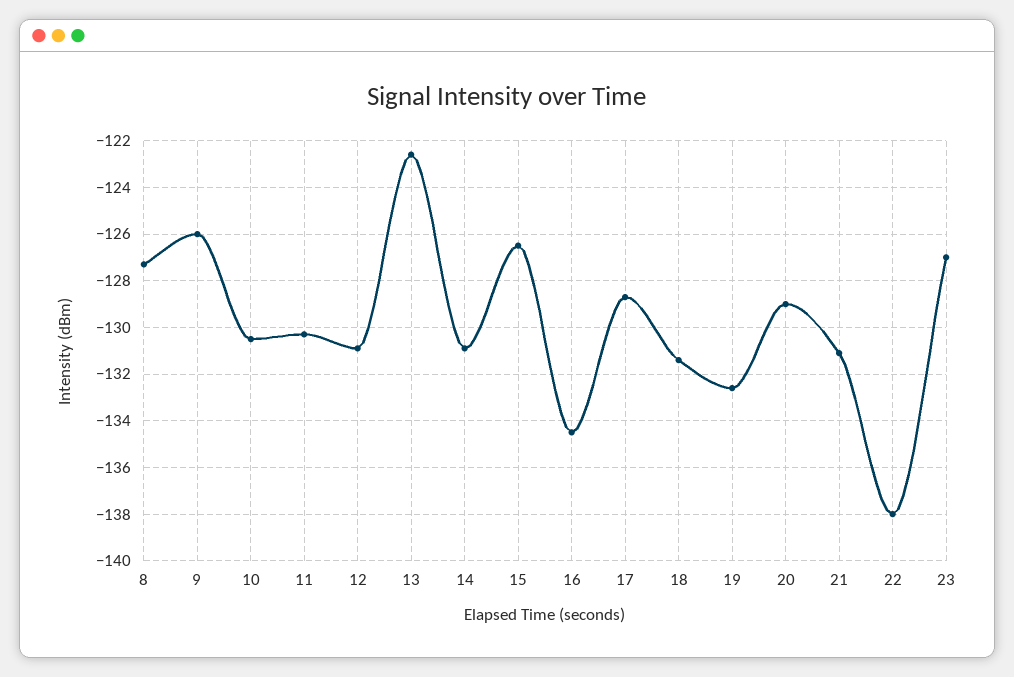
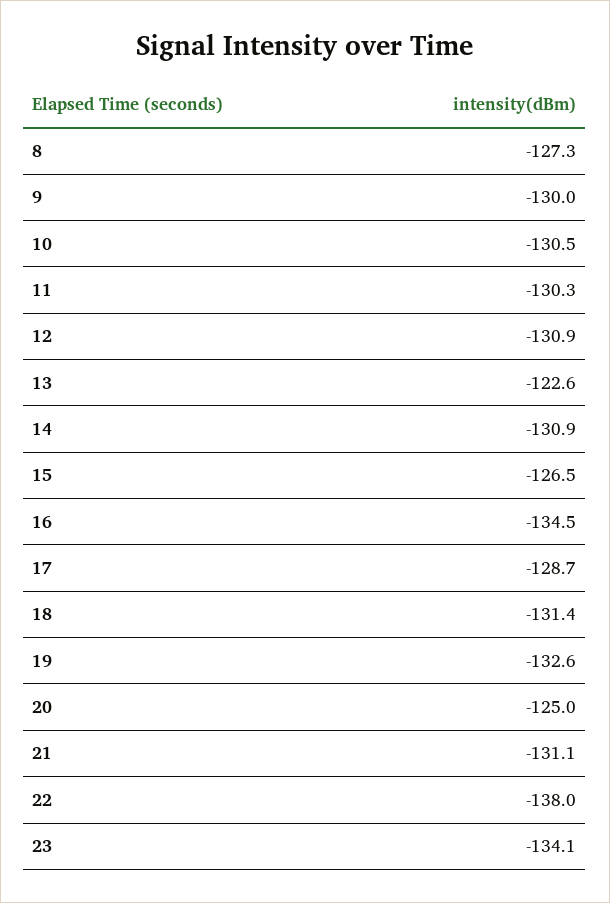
  {
    "8": -127.3,
-   "9": -126,
+   "9": -130,
    "10": -130.5,
    "11": -130.3,
    "12": -130.9,
    "13": -122.6,
    "14": -130.9,
    "15": -126.5,
    "16": -134.5,
    "17": -128.7,
    "18": -131.4,
    "19": -132.6,
-   "20": -129,
+   "20": -125,
    "21": -131.1,
    "22": -138,
-   "23": -127
+   "23": -134.1
  }

